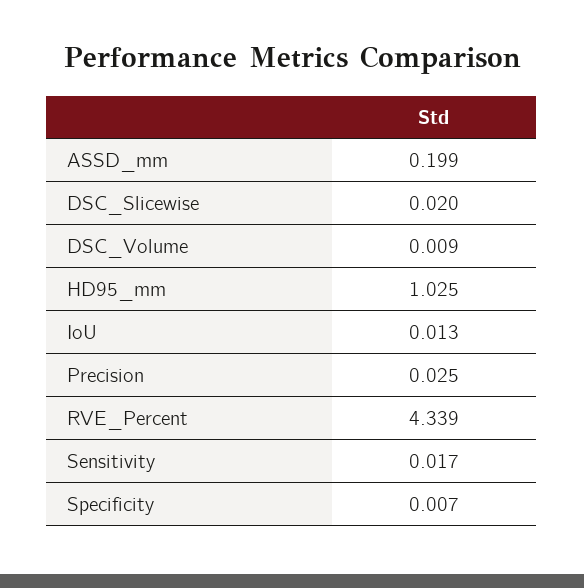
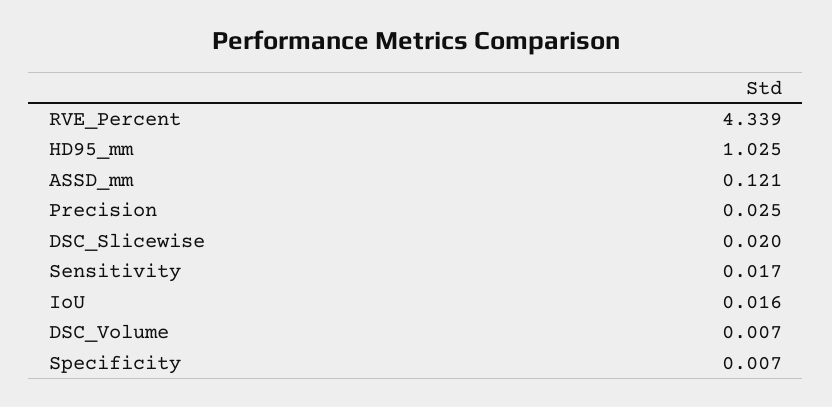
  {
-   "ASSD_mm": 0.199,
+   "ASSD_mm": 0.121,
    "DSC_Slicewise": 0.02,
-   "DSC_Volume": 0.009,
+   "DSC_Volume": 0.007,
    "HD95_mm": 1.025,
-   "IoU": 0.013,
+   "IoU": 0.016,
    "Precision": 0.025,
    "RVE_Percent": 4.339,
    "Sensitivity": 0.017,
    "Specificity": 0.007
  }

